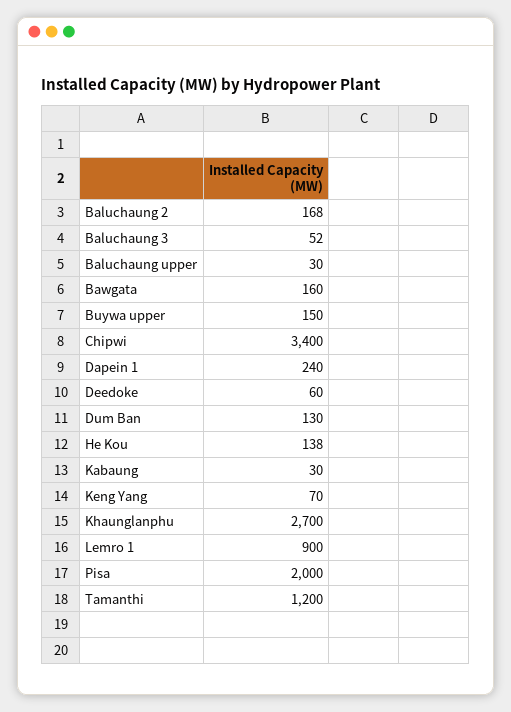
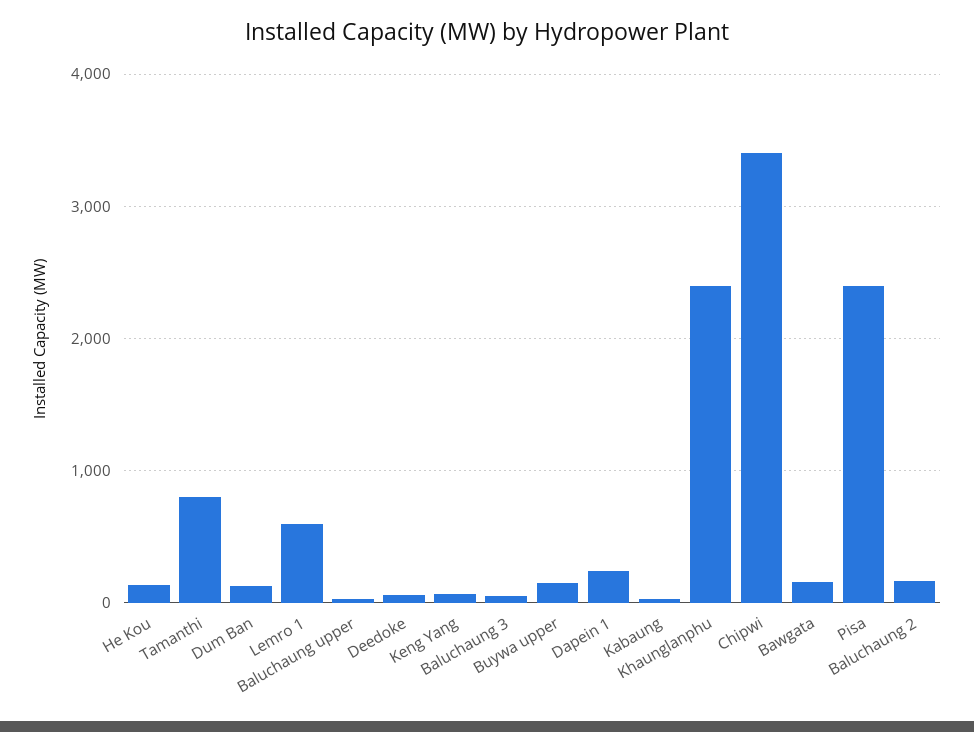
  {
    "Baluchaung 2": 168,
    "Baluchaung 3": 52,
    "Baluchaung upper": 30,
    "Bawgata": 160,
    "Buywa upper": 150,
    "Chipwi": 3400,
    "Dapein 1": 240,
    "Deedoke": 60,
    "Dum Ban": 130,
    "He Kou": 138,
    "Kabaung": 30,
    "Keng Yang": 70,
-   "Khaunglanphu": 2700,
+   "Khaunglanphu": 2400,
-   "Lemro 1": 900,
+   "Lemro 1": 600,
-   "Pisa": 2000,
+   "Pisa": 2400,
-   "Tamanthi": 1200
+   "Tamanthi": 800
  }

